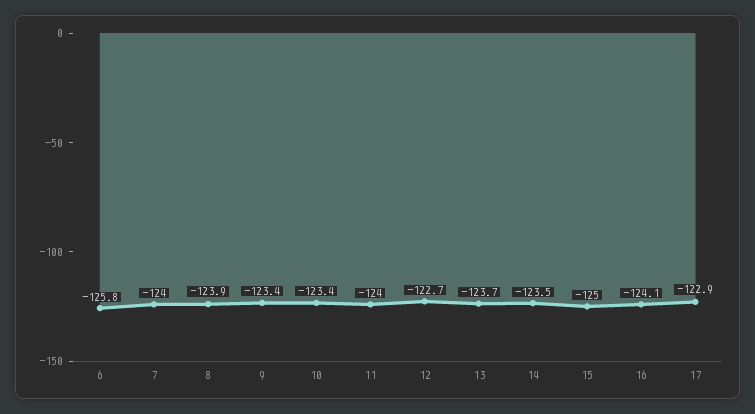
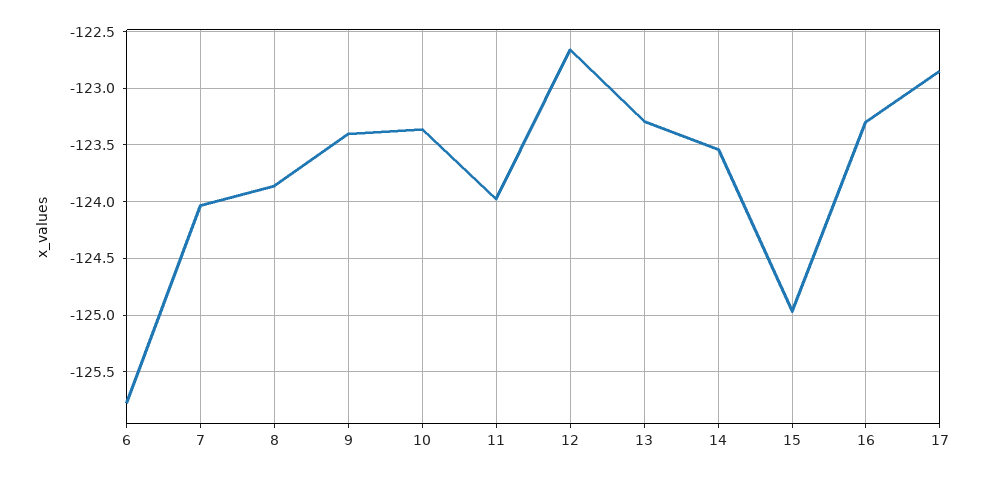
  {
    "6": -125.8,
    "7": -124,
    "8": -123.9,
    "9": -123.4,
    "10": -123.4,
    "11": -124,
    "12": -122.7,
-   "13": -123.7,
+   "13": -123.3,
    "14": -123.5,
    "15": -125,
-   "16": -124.1,
+   "16": -123.3,
    "17": -122.9
  }

